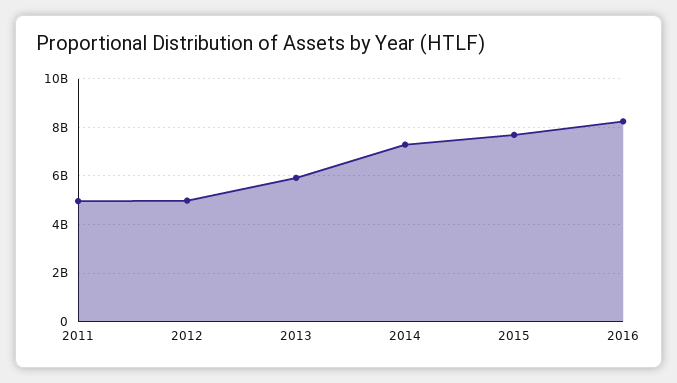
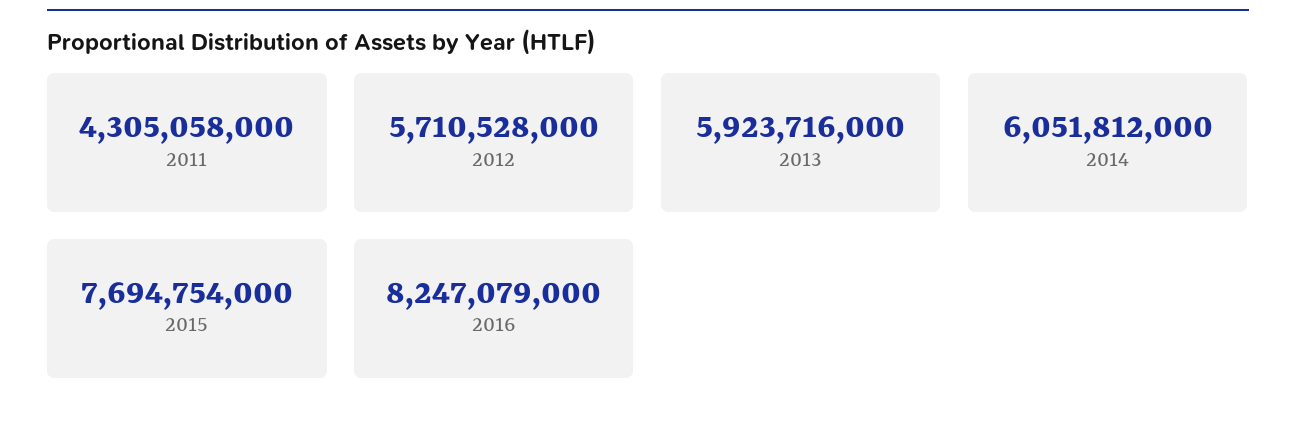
  {
-   "2011": 5000000000,
+   "2011": 4305058000,
-   "2012": 5000000000,
+   "2012": 5710528000,
    "2013": 5923716000,
-   "2014": 7250000000,
+   "2014": 6051812000,
    "2015": 7694754000,
    "2016": 8247079000
  }

